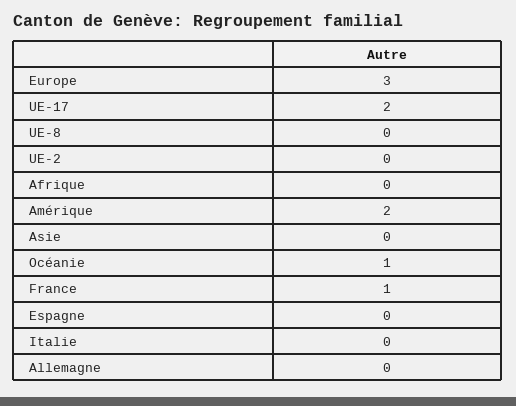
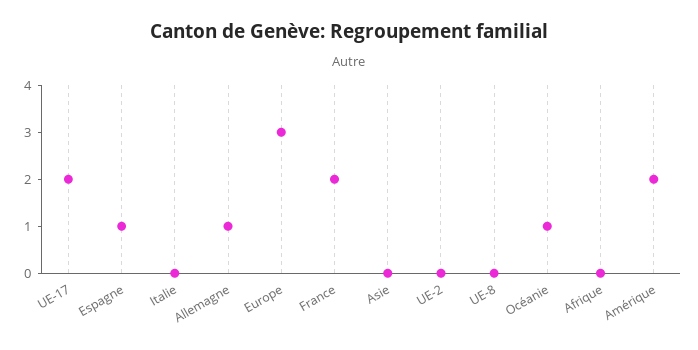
  {
    "Europe": 3,
    "UE-17": 2,
    "UE-8": 0,
    "UE-2": 0,
    "Afrique": 0,
    "Amérique": 2,
    "Asie": 0,
    "Océanie": 1,
-   "France": 1,
+   "France": 2,
-   "Espagne": 0,
+   "Espagne": 1,
    "Italie": 0,
-   "Allemagne": 0
+   "Allemagne": 1
  }

